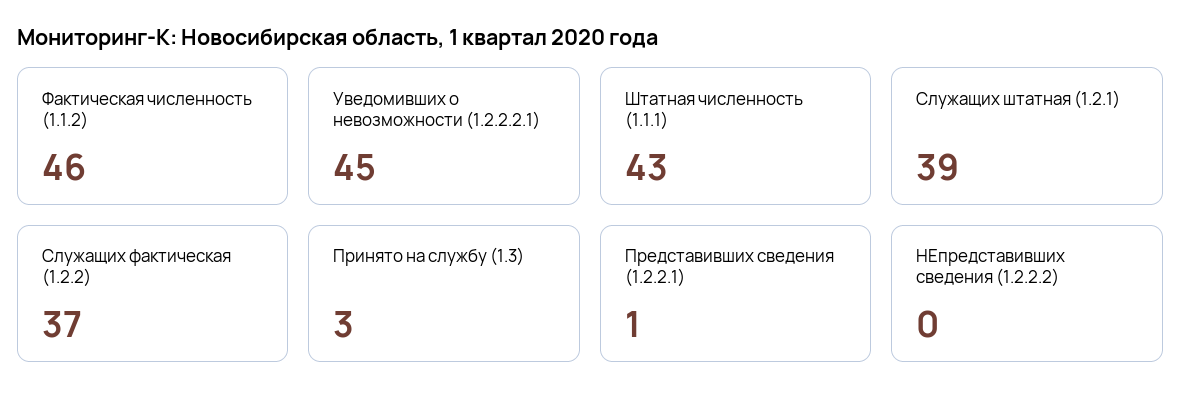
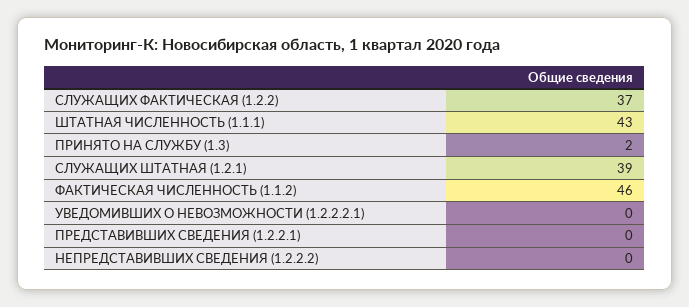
  {
    "Фактическая численность (1.1.2)": 46,
-   "Уведомивших о невозможности (1.2.2.2.1)": 45,
+   "Уведомивших о невозможности (1.2.2.2.1)": 0,
    "Штатная численность (1.1.1)": 43,
    "Служащих штатная (1.2.1)": 39,
    "Служащих фактическая (1.2.2)": 37,
-   "Принято на службу (1.3)": 3,
+   "Принято на службу (1.3)": 2,
-   "Представивших сведения (1.2.2.1)": 1,
+   "Представивших сведения (1.2.2.1)": 0,
    "НЕпредставивших сведения (1.2.2.2)": 0
  }

